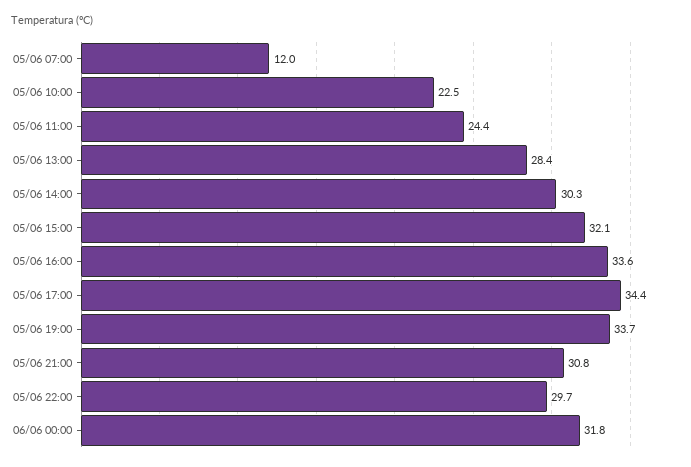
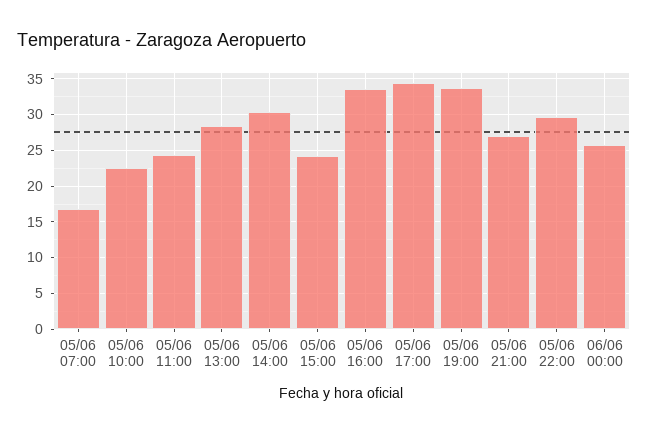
  {
-   "05/06 07:00": 12,
+   "05/06 07:00": 17,
    "05/06 10:00": 22.5,
    "05/06 11:00": 24.4,
    "05/06 13:00": 28.4,
    "05/06 14:00": 30.3,
-   "05/06 15:00": 32.1,
+   "05/06 15:00": 24,
    "05/06 16:00": 33.6,
    "05/06 17:00": 34.4,
    "05/06 19:00": 33.7,
-   "05/06 21:00": 30.8,
+   "05/06 21:00": 27,
    "05/06 22:00": 29.7,
-   "06/06 00:00": 31.8
+   "06/06 00:00": 26
  }

